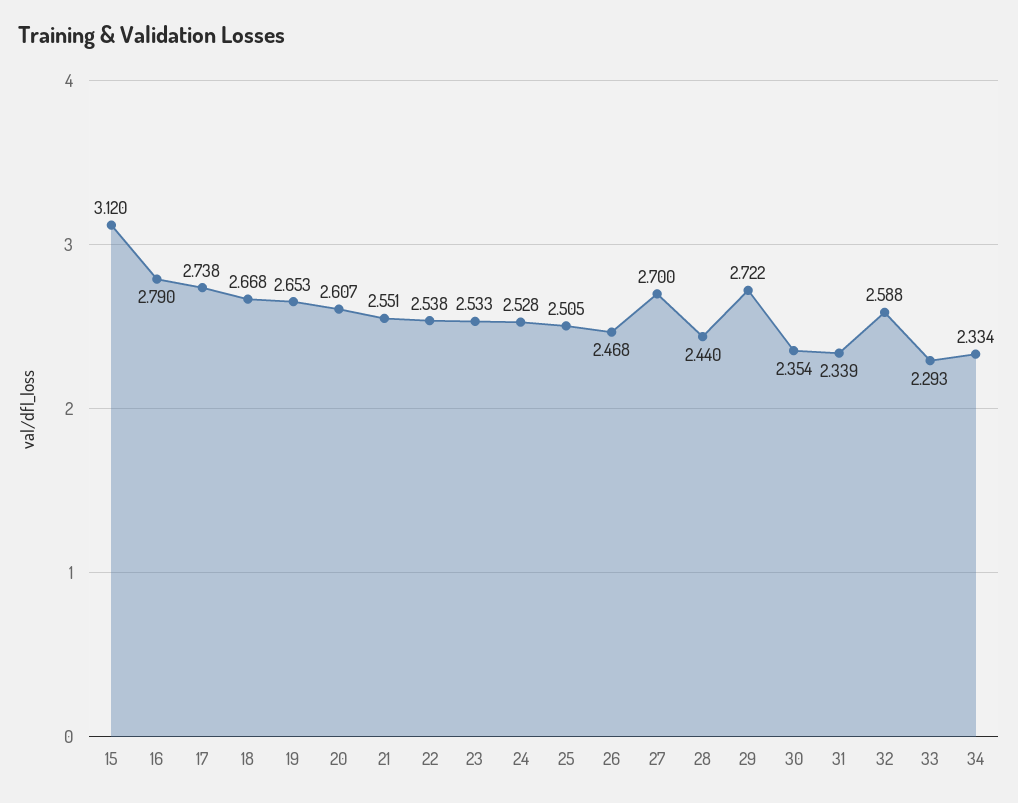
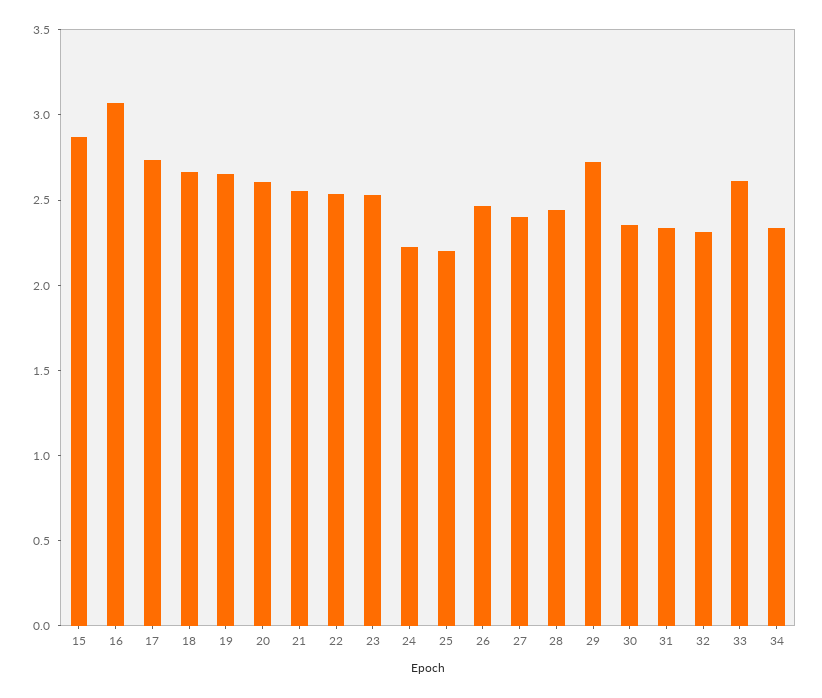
  {
-   "15": 3.12,
+   "15": 2.9,
-   "16": 2.79,
+   "16": 3.1,
    "17": 2.738,
    "18": 2.668,
    "19": 2.653,
    "20": 2.607,
    "21": 2.551,
    "22": 2.538,
    "23": 2.533,
-   "24": 2.528,
+   "24": 2.2,
-   "25": 2.505,
+   "25": 2.2,
    "26": 2.468,
-   "27": 2.7,
+   "27": 2.4,
    "28": 2.44,
    "29": 2.722,
    "30": 2.354,
    "31": 2.339,
-   "32": 2.588,
+   "32": 2.3,
-   "33": 2.293,
+   "33": 2.6,
    "34": 2.334
  }

